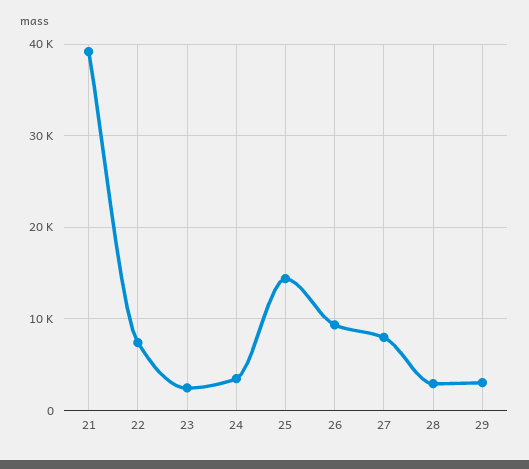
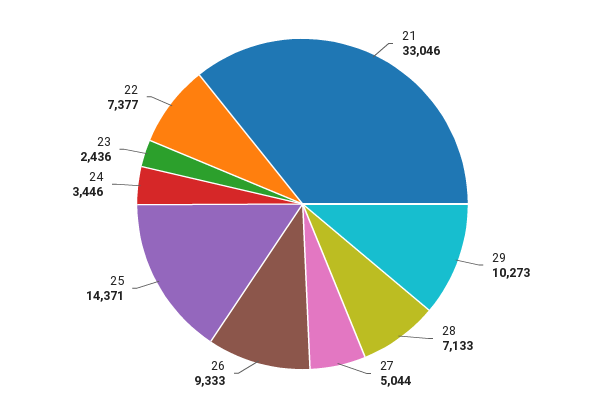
  {
-   "21": 39000,
+   "21": 33046,
    "22": 7377,
    "23": 2436,
    "24": 3446,
    "25": 14371,
    "26": 9333,
-   "27": 8000,
+   "27": 5044,
-   "28": 3000,
+   "28": 7133,
-   "29": 3000
+   "29": 10273
  }

